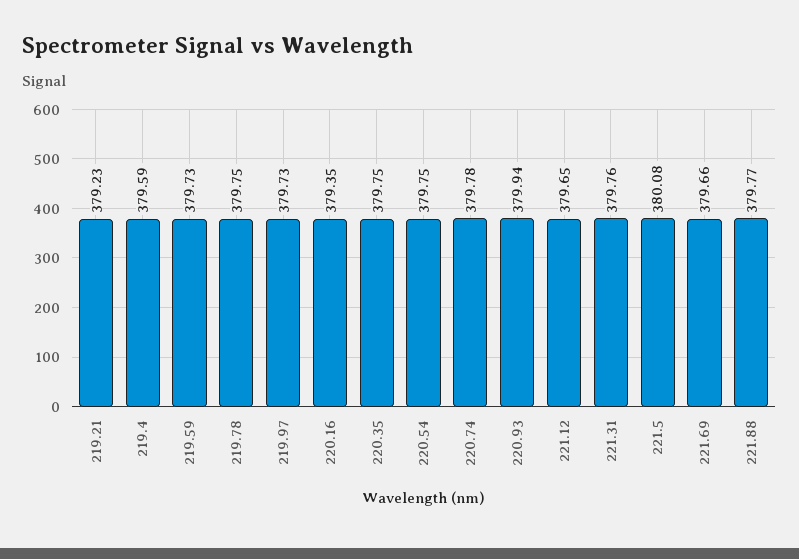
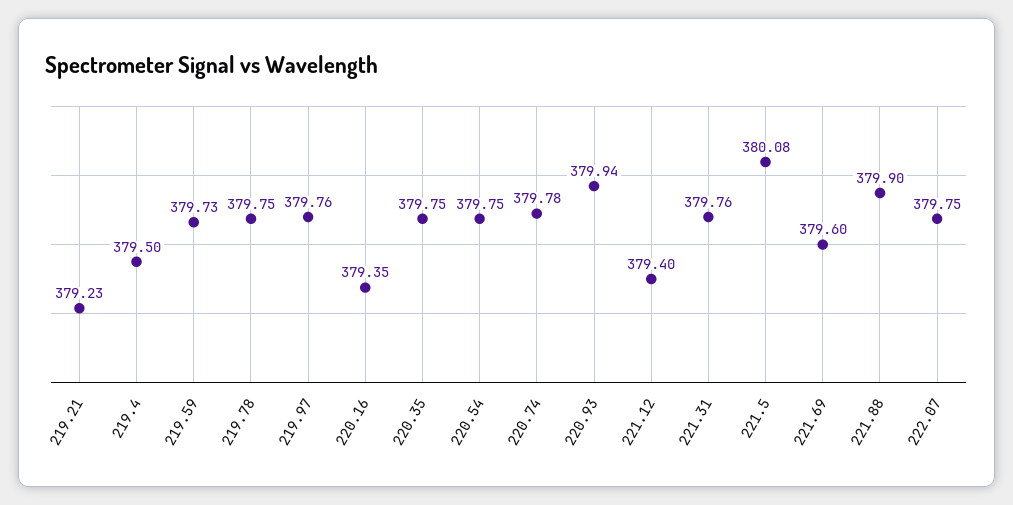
  {
    "219.21": 379.23,
-   "219.4": 379.59,
+   "219.4": 379.5,
    "219.59": 379.73,
    "219.78": 379.75,
-   "219.97": 379.73,
+   "219.97": 379.76,
    "220.16": 379.35,
    "220.35": 379.75,
    "220.54": 379.75,
    "220.74": 379.78,
    "220.93": 379.94,
-   "221.12": 379.65,
+   "221.12": 379.4,
    "221.31": 379.76,
    "221.5": 380.08,
-   "221.69": 379.66,
+   "221.69": 379.6,
-   "221.88": 379.77
+   "221.88": 379.9,
+   "222.07": 379.75
  }

